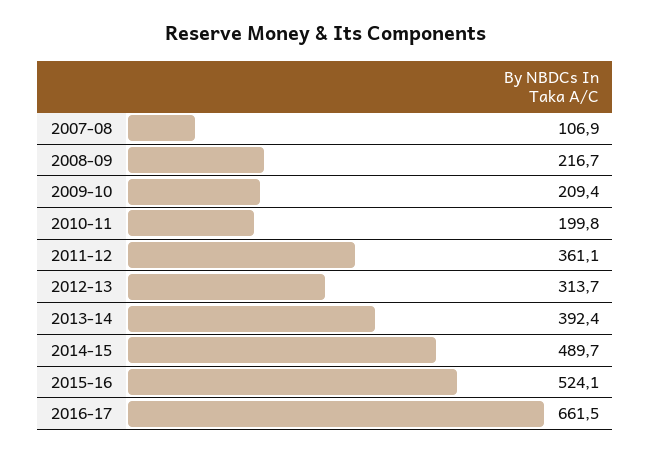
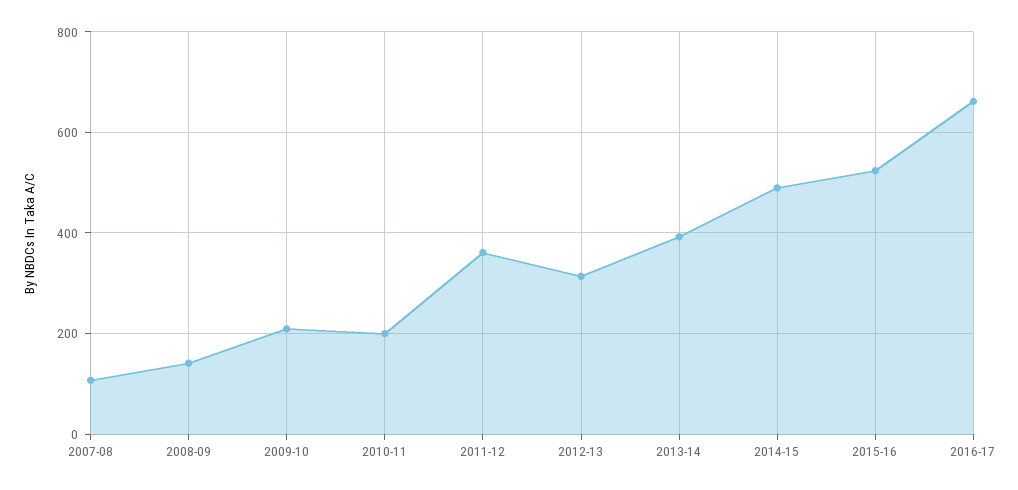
  {
    "2007-08": 106.9,
-   "2008-09": 216.7,
+   "2008-09": 140,
    "2009-10": 209.4,
    "2010-11": 199.8,
    "2011-12": 361.1,
    "2012-13": 313.7,
    "2013-14": 392.4,
    "2014-15": 489.7,
    "2015-16": 524.1,
    "2016-17": 661.5
  }

